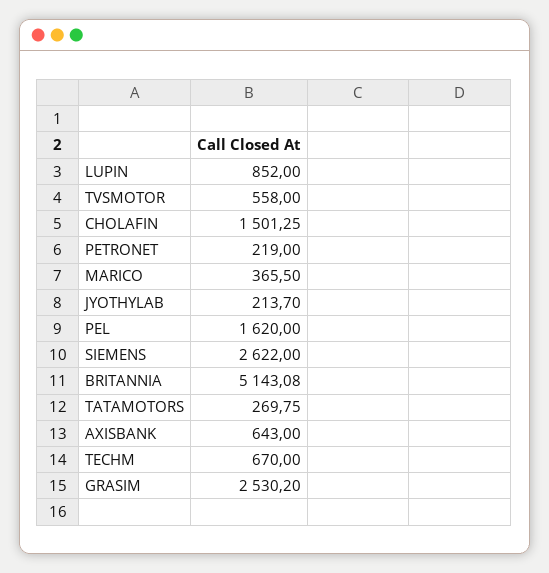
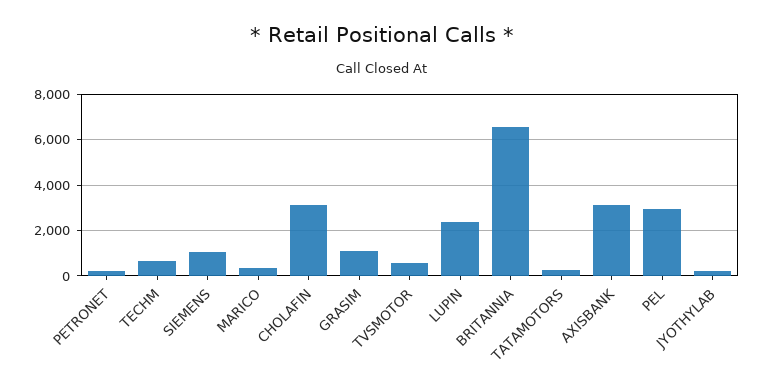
  {
-   "LUPIN": 852,
+   "LUPIN": 2500,
    "TVSMOTOR": 558,
-   "CHOLAFIN": 1501.25,
+   "CHOLAFIN": 3000,
    "PETRONET": 219,
    "MARICO": 365.5,
    "JYOTHYLAB": 213.7,
-   "PEL": 1620,
+   "PEL": 3000,
-   "SIEMENS": 2622,
+   "SIEMENS": 1000,
-   "BRITANNIA": 5143.08,
+   "BRITANNIA": 6500,
    "TATAMOTORS": 269.75,
-   "AXISBANK": 643,
+   "AXISBANK": 3000,
    "TECHM": 670,
-   "GRASIM": 2530.2
+   "GRASIM": 1000
  }

